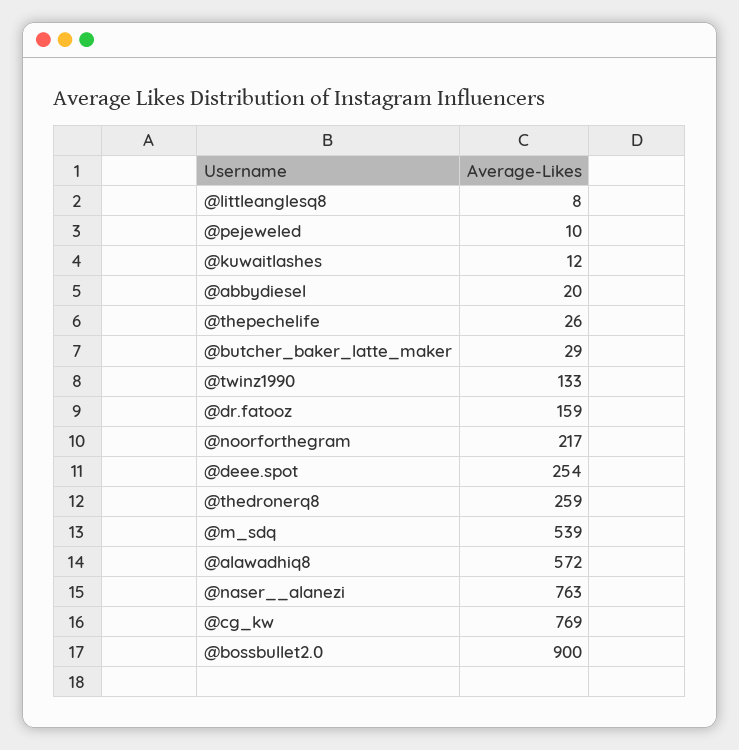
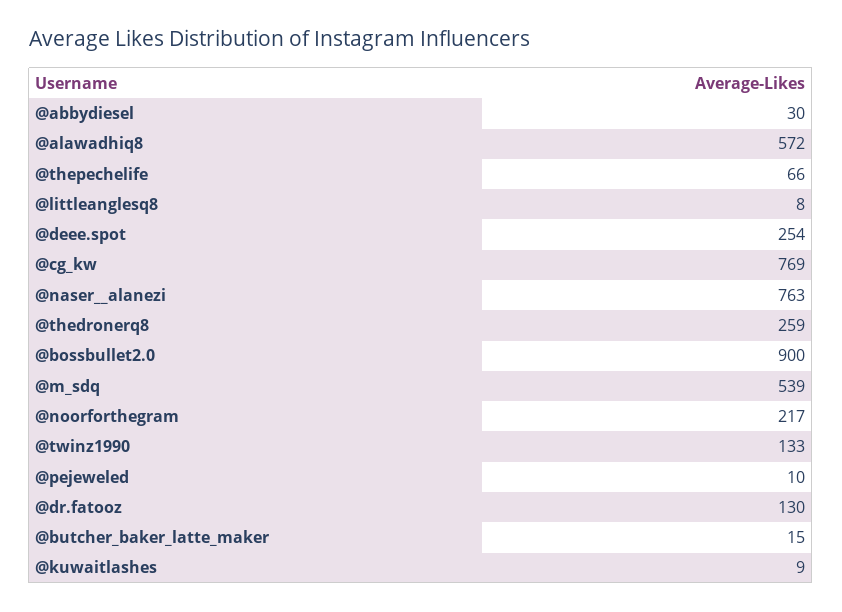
  {
    "@littleanglesq8": 8,
    "@pejeweled": 10,
-   "@kuwaitlashes": 12,
+   "@kuwaitlashes": 9,
-   "@abbydiesel": 20,
+   "@abbydiesel": 30,
-   "@thepechelife": 26,
+   "@thepechelife": 66,
-   "@butcher_baker_latte_maker": 29,
+   "@butcher_baker_latte_maker": 15,
    "@twinz1990": 133,
-   "@dr.fatooz": 159,
+   "@dr.fatooz": 130,
    "@noorforthegram": 217,
    "@deee.spot": 254,
    "@thedronerq8": 259,
    "@m_sdq": 539,
    "@alawadhiq8": 572,
    "@naser__alanezi": 763,
    "@cg_kw": 769,
    "@bossbullet2.0": 900
  }

